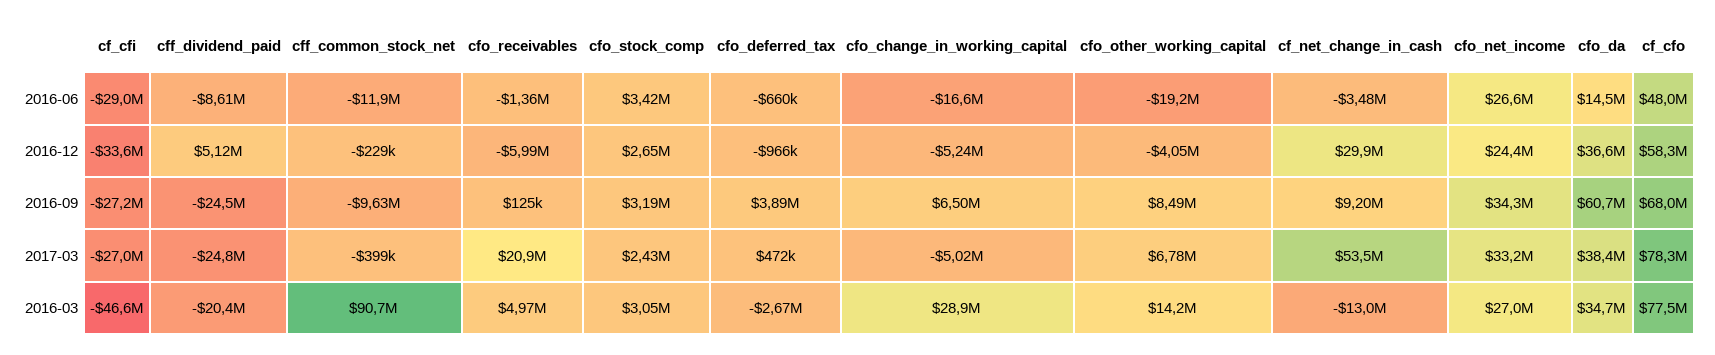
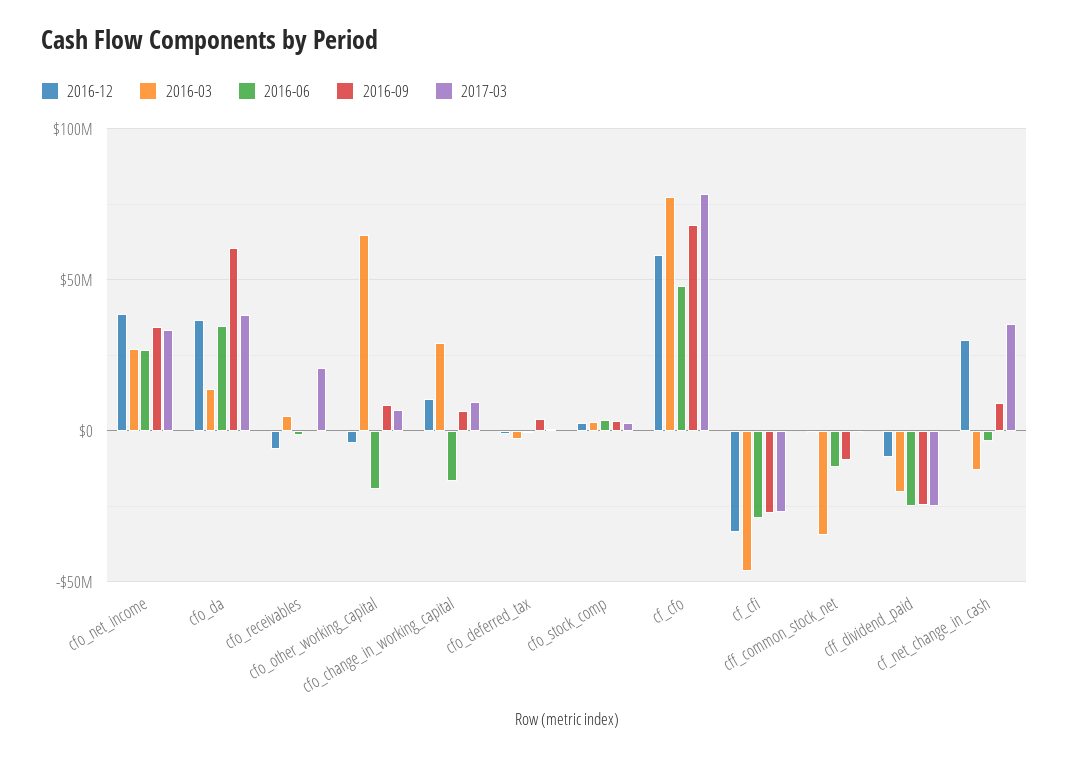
  {
    "2016-06": {
      "cf_cfi": -29000000,
-     "cff_dividend_paid": -8610000,
+     "cff_dividend_paid": -25000000,
      "cff_common_stock_net": -11900000,
      "cfo_receivables": -1360000,
      "cfo_stock_comp": 3420000,
      "cfo_deferred_tax": -660000,
      "cfo_change_in_working_capital": -16600000,
      "cfo_other_working_capital": -19200000,
      "cf_net_change_in_cash": -3480000,
      "cfo_net_income": 26600000,
-     "cfo_da": 14500000,
+     "cfo_da": 35000000,
      "cf_cfo": 48000000
    },
    "2016-12": {
      "cf_cfi": -33600000,
-     "cff_dividend_paid": 5120000,
+     "cff_dividend_paid": -10000000,
      "cff_common_stock_net": -229000,
      "cfo_receivables": -5990000,
      "cfo_stock_comp": 2650000,
      "cfo_deferred_tax": -966000,
-     "cfo_change_in_working_capital": -5240000,
+     "cfo_change_in_working_capital": 10000000,
      "cfo_other_working_capital": -4050000,
      "cf_net_change_in_cash": 29900000,
-     "cfo_net_income": 24400000,
+     "cfo_net_income": 40000000,
      "cfo_da": 36600000,
      "cf_cfo": 58300000
    },
    "2016-09": {
      "cf_cfi": -27200000,
      "cff_dividend_paid": -24500000,
      "cff_common_stock_net": -9630000,
      "cfo_receivables": 125000,
      "cfo_stock_comp": 3190000,
      "cfo_deferred_tax": 3890000,
      "cfo_change_in_working_capital": 6500000,
      "cfo_other_working_capital": 8490000,
      "cf_net_change_in_cash": 9200000,
      "cfo_net_income": 34300000,
      "cfo_da": 60700000,
      "cf_cfo": 68000000
    },
    "2017-03": {
      "cf_cfi": -27000000,
      "cff_dividend_paid": -24800000,
      "cff_common_stock_net": -399000,
      "cfo_receivables": 20900000,
      "cfo_stock_comp": 2430000,
      "cfo_deferred_tax": 472000,
-     "cfo_change_in_working_capital": -5020000,
+     "cfo_change_in_working_capital": 10000000,
      "cfo_other_working_capital": 6780000,
-     "cf_net_change_in_cash": 53500000,
+     "cf_net_change_in_cash": 35000000,
      "cfo_net_income": 33200000,
      "cfo_da": 38400000,
      "cf_cfo": 78300000
    },
    "2016-03": {
      "cf_cfi": -46600000,
      "cff_dividend_paid": -20400000,
-     "cff_common_stock_net": 90700000,
+     "cff_common_stock_net": -35000000,
      "cfo_receivables": 4970000,
      "cfo_stock_comp": 3050000,
      "cfo_deferred_tax": -2670000,
      "cfo_change_in_working_capital": 28900000,
-     "cfo_other_working_capital": 14200000,
+     "cfo_other_working_capital": 65000000,
      "cf_net_change_in_cash": -13000000,
      "cfo_net_income": 27000000,
-     "cfo_da": 34700000,
+     "cfo_da": 15000000,
      "cf_cfo": 77500000
    }
  }

